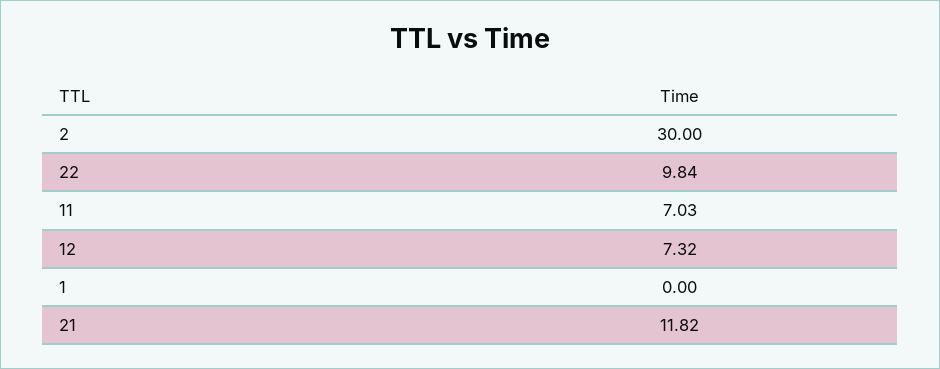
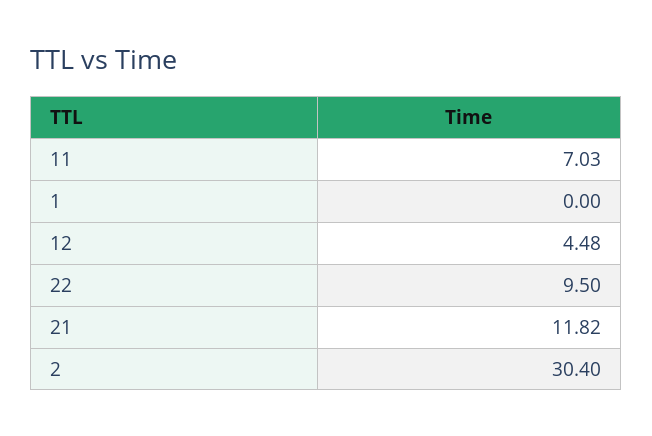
  {
-   "2": 30,
+   "2": 30.4,
-   "22": 9.84,
+   "22": 9.5,
    "11": 7.03,
-   "12": 7.32,
+   "12": 4.48,
    "1": 0,
    "21": 11.82
  }

